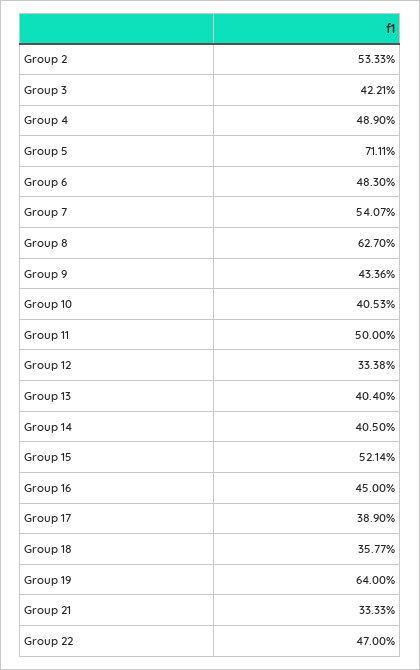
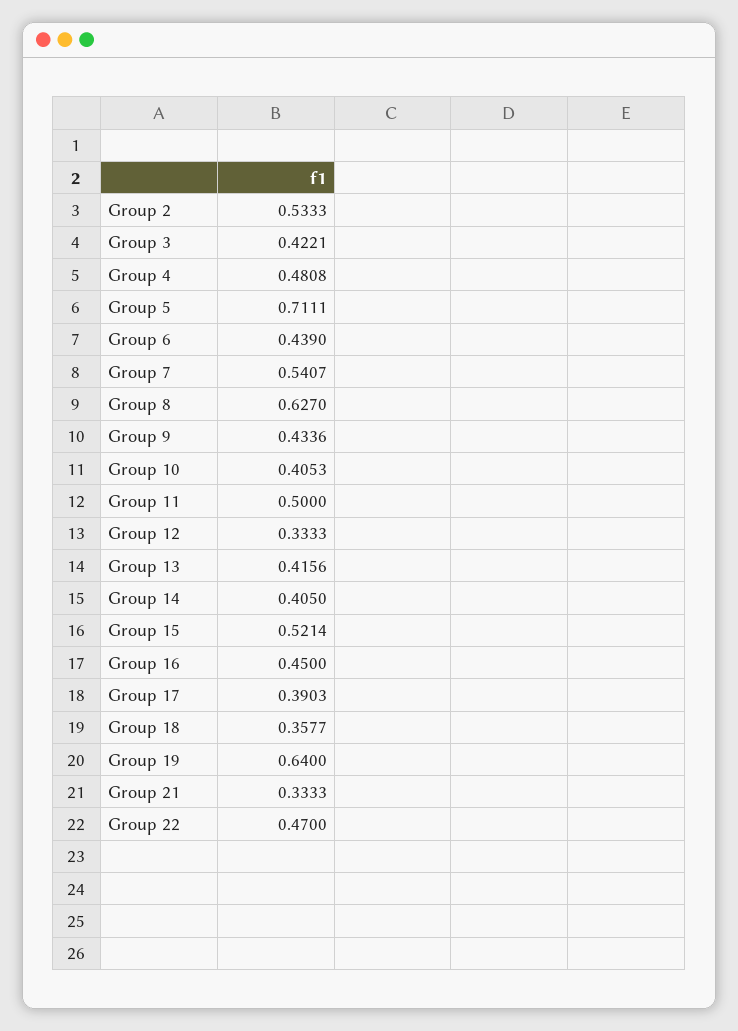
  {
    "Group 2": 0.5333,
    "Group 3": 0.4221,
-   "Group 4": 0.489,
+   "Group 4": 0.4808,
    "Group 5": 0.7111,
-   "Group 6": 0.483,
+   "Group 6": 0.439,
    "Group 7": 0.5407,
    "Group 8": 0.627,
    "Group 9": 0.4336,
    "Group 10": 0.4053,
    "Group 11": 0.5,
-   "Group 12": 0.3338,
+   "Group 12": 0.3333,
-   "Group 13": 0.404,
+   "Group 13": 0.4156,
    "Group 14": 0.405,
    "Group 15": 0.5214,
    "Group 16": 0.45,
-   "Group 17": 0.389,
+   "Group 17": 0.3903,
    "Group 18": 0.3577,
    "Group 19": 0.64,
    "Group 21": 0.3333,
    "Group 22": 0.47
  }

